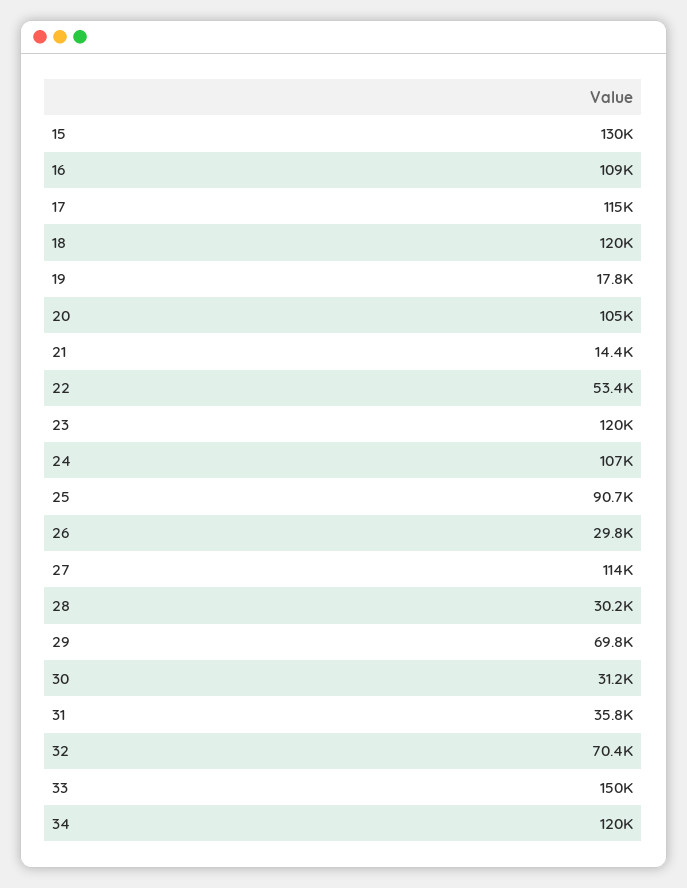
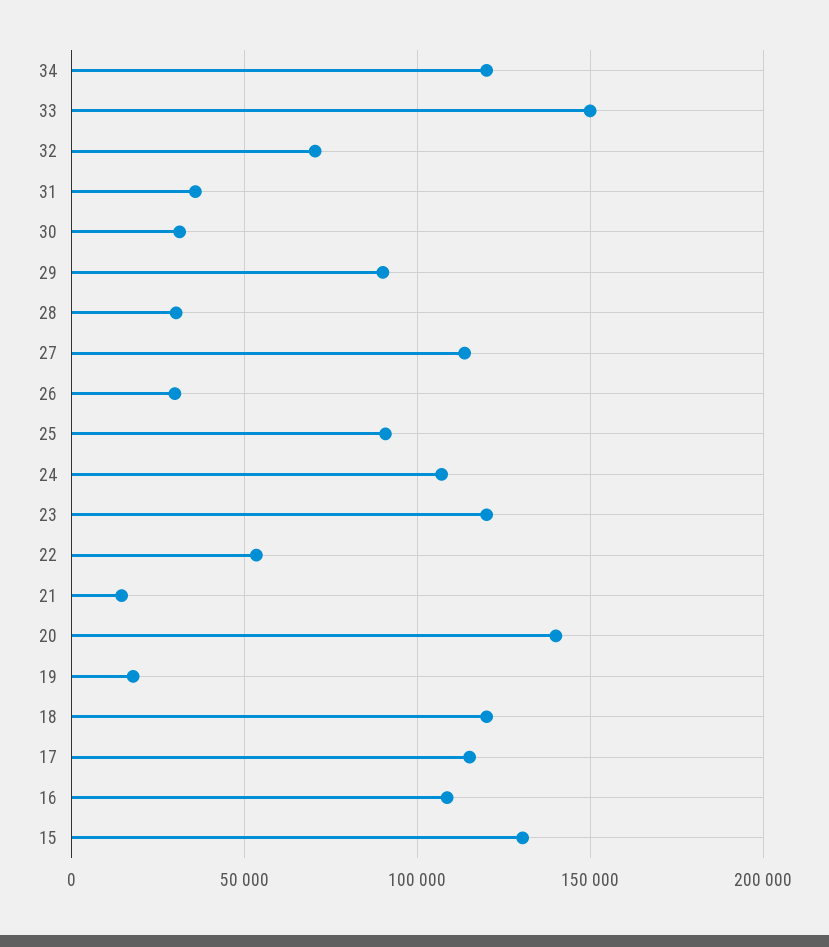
  {
    "15": 130000,
    "16": 109000,
    "17": 115000,
    "18": 120000,
    "19": 17800,
-   "20": 105000,
+   "20": 140000,
    "21": 14400,
    "22": 53400,
    "23": 120000,
    "24": 107000,
    "25": 90700,
    "26": 29800,
    "27": 114000,
    "28": 30200,
-   "29": 69800,
+   "29": 90000,
    "30": 31200,
    "31": 35800,
    "32": 70400,
    "33": 150000,
    "34": 120000
  }

